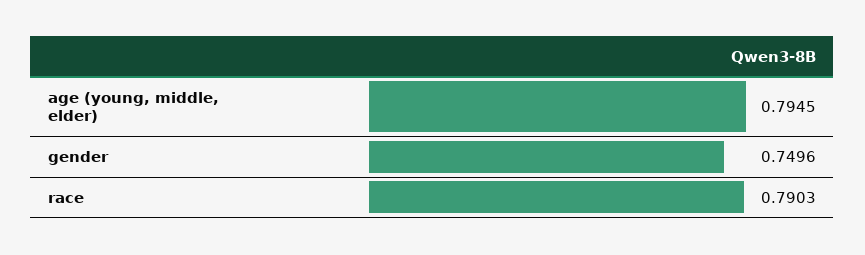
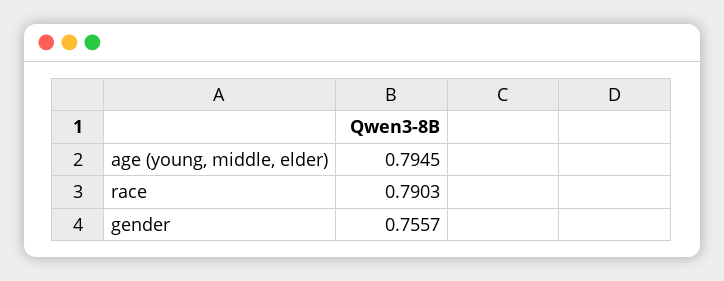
  {
    "age (young, middle, elder)": 0.7945,
-   "gender": 0.7496,
+   "gender": 0.7557,
    "race": 0.7903
  }

